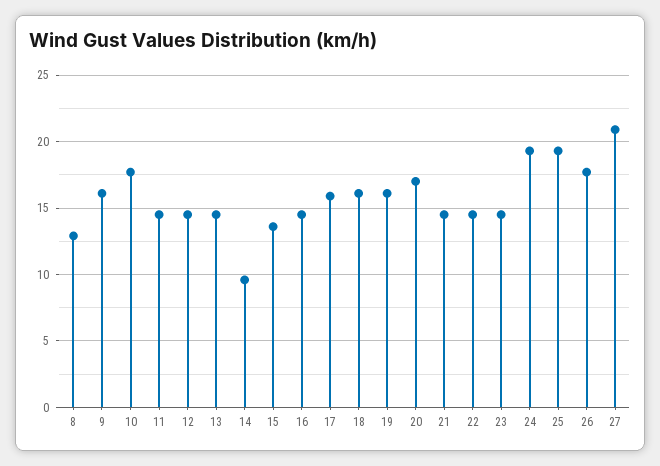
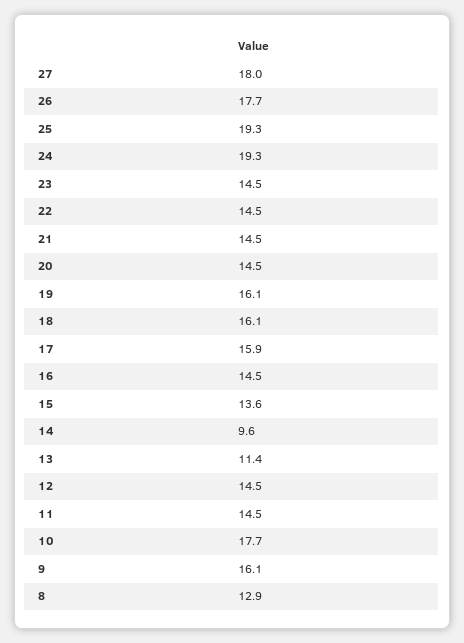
  {
    "8": 12.9,
    "9": 16.1,
    "10": 17.7,
    "11": 14.5,
    "12": 14.5,
-   "13": 14.5,
+   "13": 11.4,
    "14": 9.6,
    "15": 13.6,
    "16": 14.5,
    "17": 15.9,
    "18": 16.1,
    "19": 16.1,
-   "20": 17,
+   "20": 14.5,
    "21": 14.5,
    "22": 14.5,
    "23": 14.5,
    "24": 19.3,
    "25": 19.3,
    "26": 17.7,
-   "27": 21
+   "27": 18
  }

